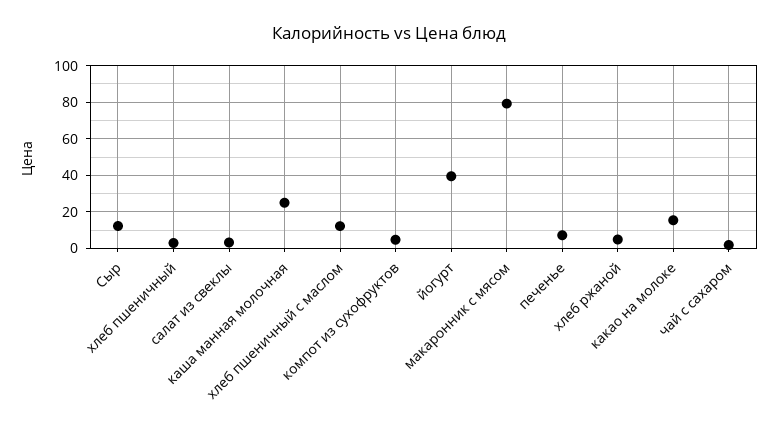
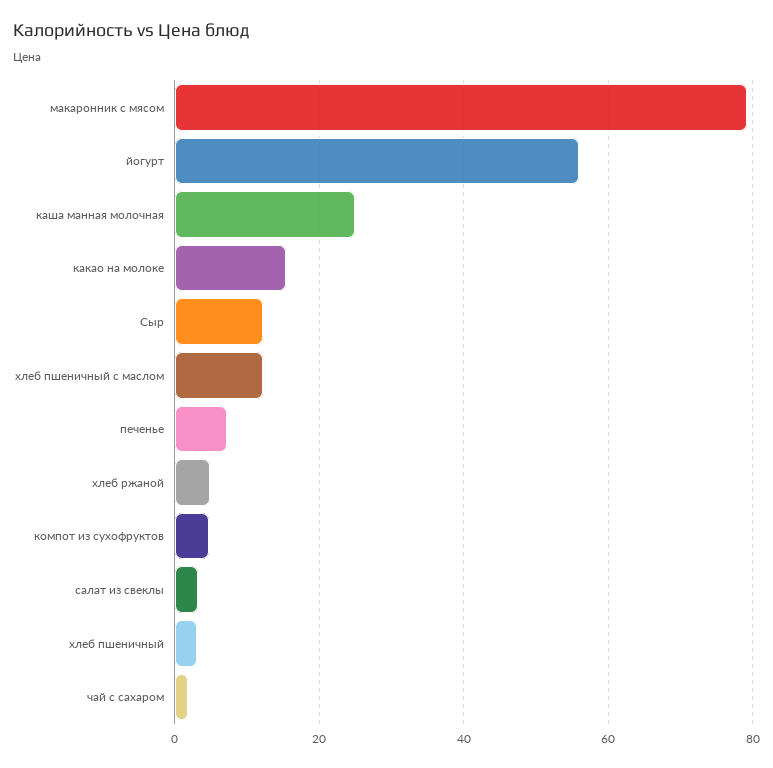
  {
    "Сыр": 12,
    "хлеб пшеничный": 4,
    "салат из свеклы": 4,
    "каша манная молочная": 24,
    "хлеб пшеничный с маслом": 12,
    "компот из сухофруктов": 4,
-   "йогурт": 40,
+   "йогурт": 56,
    "макаронник с мясом": 80,
    "печенье": 8,
    "хлеб ржаной": 4,
    "какао на молоке": 16,
    "чай с сахаром": 2
  }

